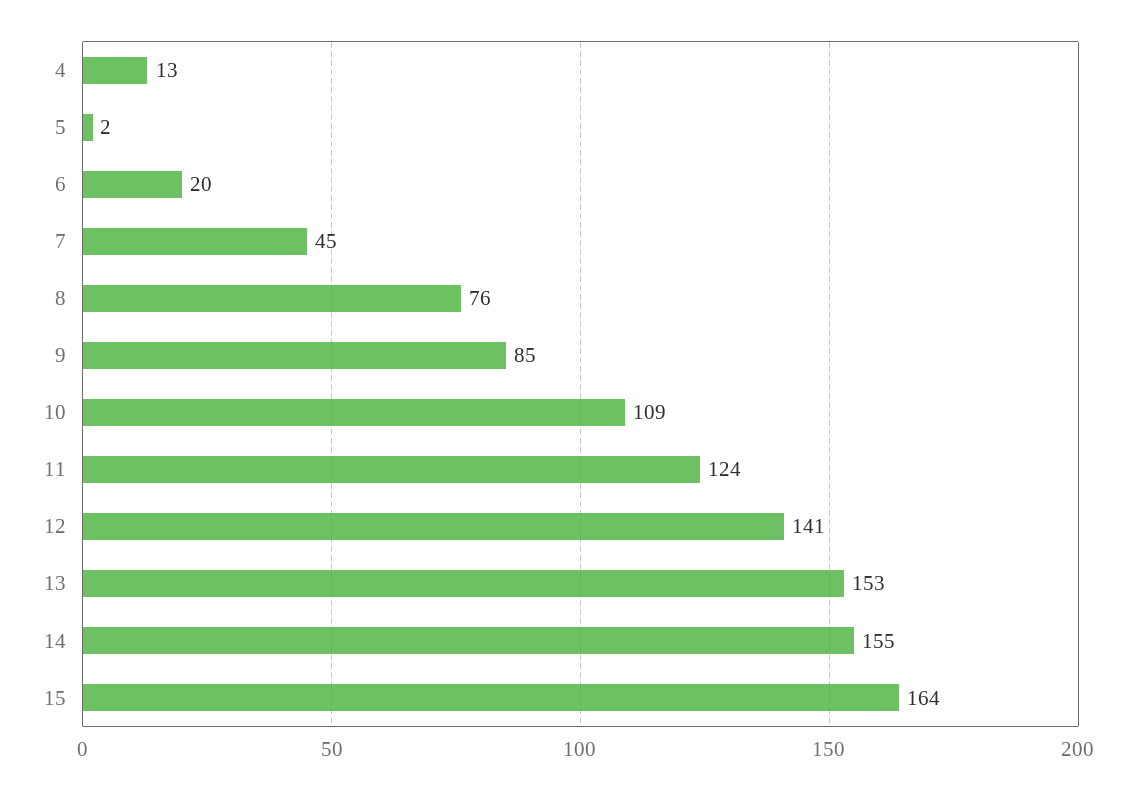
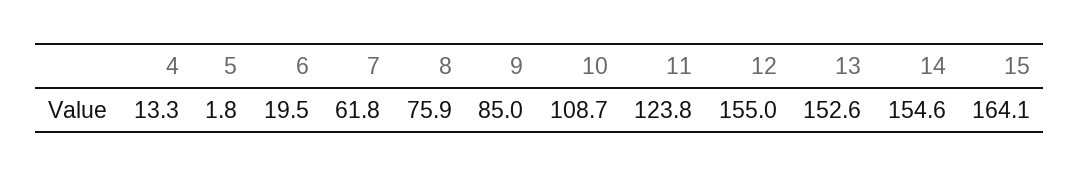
  {
    "4": 13.3,
    "5": 1.8,
    "6": 19.5,
-   "7": 45,
+   "7": 61.8,
    "8": 75.9,
    "9": 85,
    "10": 108.7,
    "11": 123.8,
-   "12": 141,
+   "12": 155,
    "13": 152.6,
    "14": 154.6,
    "15": 164.1
  }

